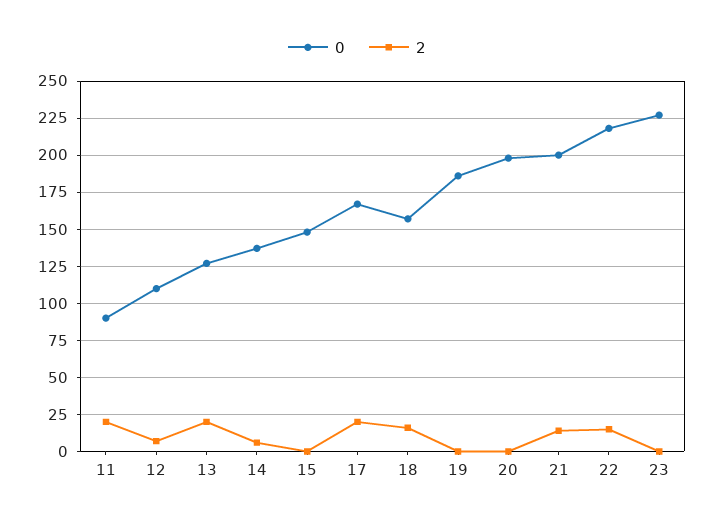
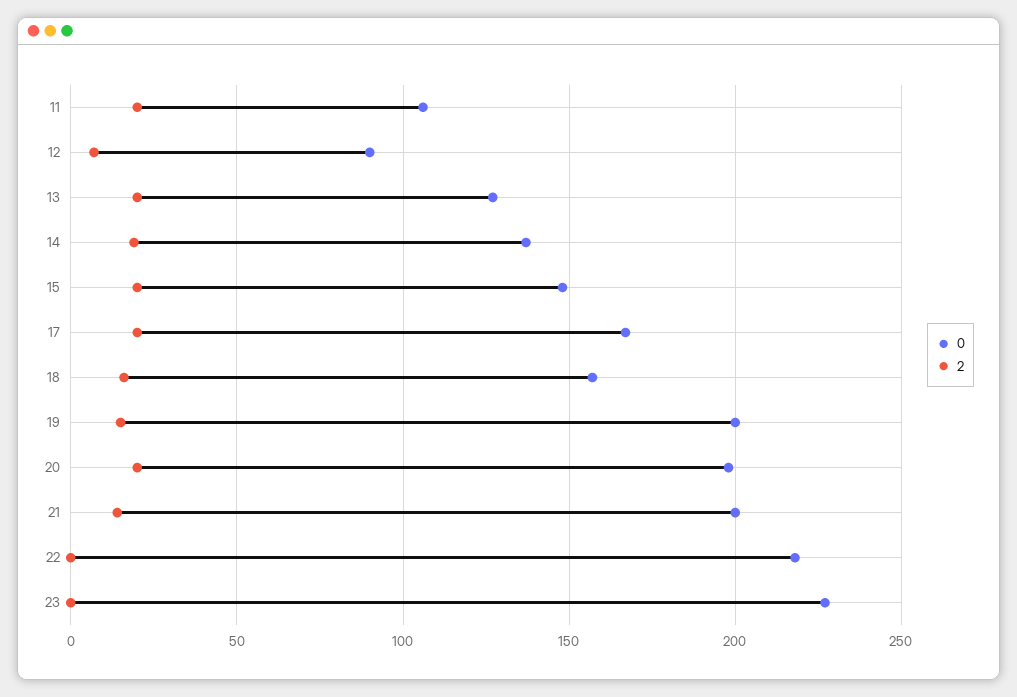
  {
    "0": {
-     "11": 90,
+     "11": 105,
-     "12": 110,
+     "12": 90,
      "13": 125,
      "14": 135,
      "15": 150,
      "17": 165,
      "18": 155,
-     "19": 185,
+     "19": 200,
      "20": 200,
      "21": 200,
      "22": 220,
      "23": 225
    },
    "2": {
      "11": 20,
      "12": 5,
      "13": 20,
-     "14": 5,
+     "14": 20,
-     "15": 0,
+     "15": 20,
      "17": 20,
      "18": 15,
-     "19": 0,
+     "19": 15,
-     "20": 0,
+     "20": 20,
      "21": 15,
-     "22": 15,
+     "22": 0,
      "23": 0
    }
  }

